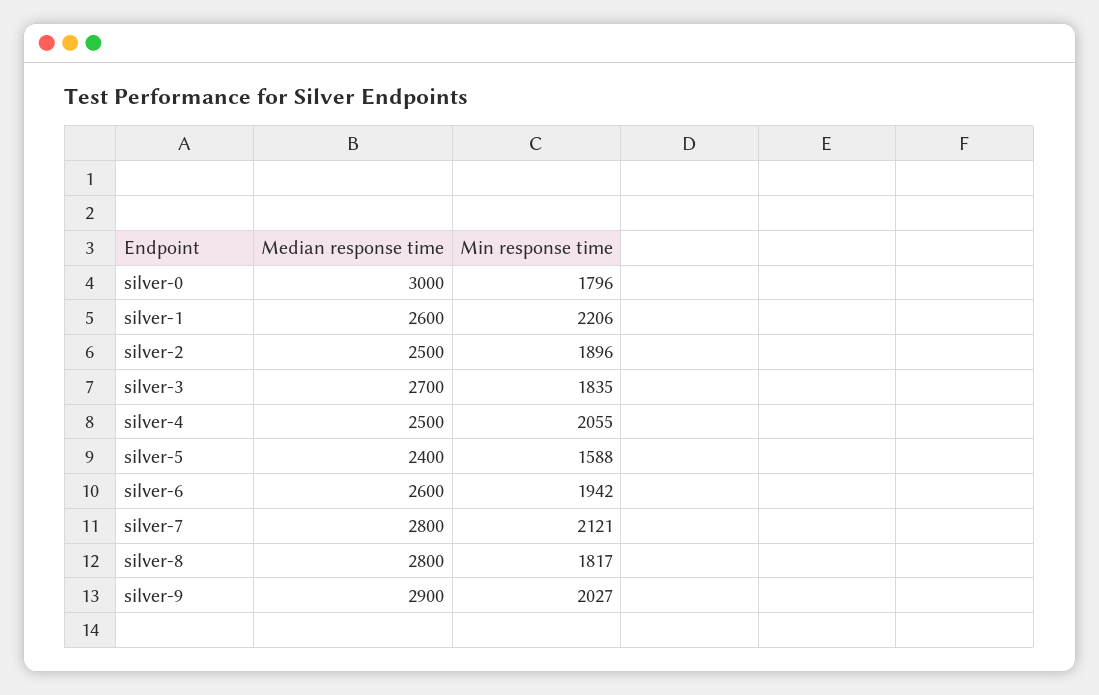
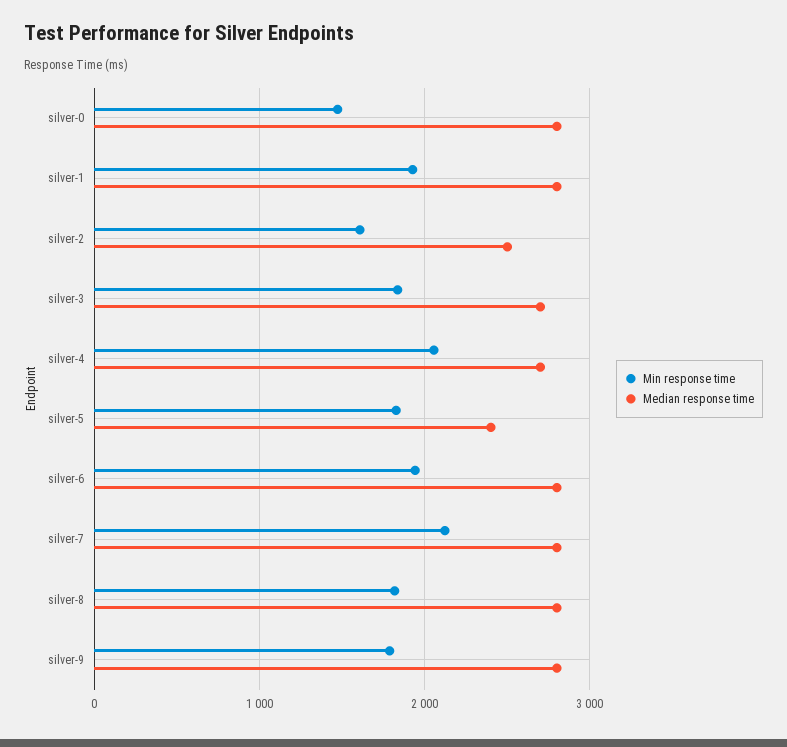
  {
    "Median response time": {
-     "silver-0": 3000,
+     "silver-0": 2800,
-     "silver-1": 2600,
+     "silver-1": 2800,
      "silver-2": 2500,
      "silver-3": 2700,
-     "silver-4": 2500,
+     "silver-4": 2700,
      "silver-5": 2400,
-     "silver-6": 2600,
+     "silver-6": 2800,
      "silver-7": 2800,
      "silver-8": 2800,
-     "silver-9": 2900
+     "silver-9": 2800
    },
    "Min response time": {
-     "silver-0": 1796,
+     "silver-0": 1500,
-     "silver-1": 2206,
+     "silver-1": 1900,
-     "silver-2": 1896,
+     "silver-2": 1600,
      "silver-3": 1835,
      "silver-4": 2055,
-     "silver-5": 1588,
+     "silver-5": 1800,
      "silver-6": 1942,
      "silver-7": 2121,
      "silver-8": 1817,
-     "silver-9": 2027
+     "silver-9": 1800
    }
  }

